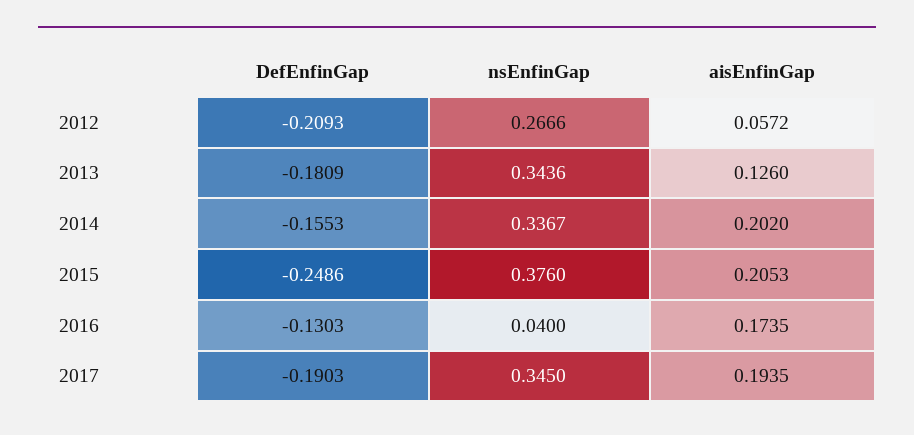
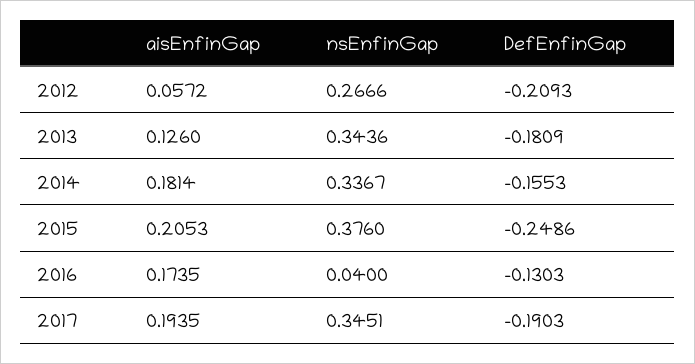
  {
    "DefEnfinGap": {
      "2012": -0.2093,
      "2013": -0.1809,
      "2014": -0.1553,
      "2015": -0.2486,
      "2016": -0.1303,
      "2017": -0.1903
    },
    "nsEnfinGap": {
      "2012": 0.2666,
      "2013": 0.3436,
      "2014": 0.3367,
      "2015": 0.376,
      "2016": 0.04,
-     "2017": 0.345
+     "2017": 0.3451
    },
    "aisEnfinGap": {
      "2012": 0.0572,
      "2013": 0.126,
-     "2014": 0.202,
+     "2014": 0.1814,
      "2015": 0.2053,
      "2016": 0.1735,
      "2017": 0.1935
    }
  }

